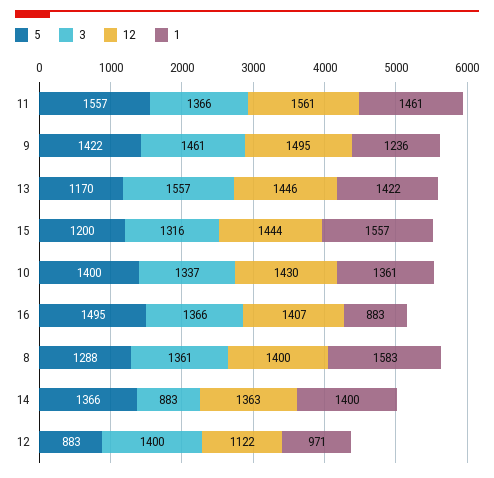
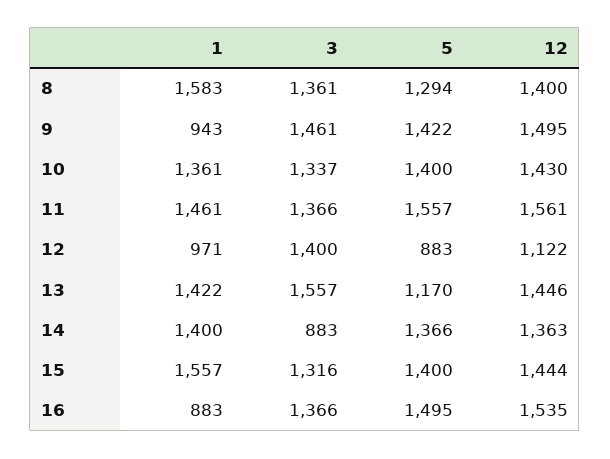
  {
    "5": {
      "11": 1557,
      "9": 1422,
      "13": 1170,
-     "15": 1200,
+     "15": 1400,
      "10": 1400,
      "16": 1495,
-     "8": 1288,
+     "8": 1294,
      "14": 1366,
      "12": 883
    },
    "3": {
      "11": 1366,
      "9": 1461,
      "13": 1557,
      "15": 1316,
      "10": 1337,
      "16": 1366,
      "8": 1361,
      "14": 883,
      "12": 1400
    },
    "12": {
      "11": 1561,
      "9": 1495,
      "13": 1446,
      "15": 1444,
      "10": 1430,
-     "16": 1407,
+     "16": 1535,
      "8": 1400,
      "14": 1363,
      "12": 1122
    },
    "1": {
      "11": 1461,
-     "9": 1236,
+     "9": 943,
      "13": 1422,
      "15": 1557,
      "10": 1361,
      "16": 883,
      "8": 1583,
      "14": 1400,
      "12": 971
    }
  }

